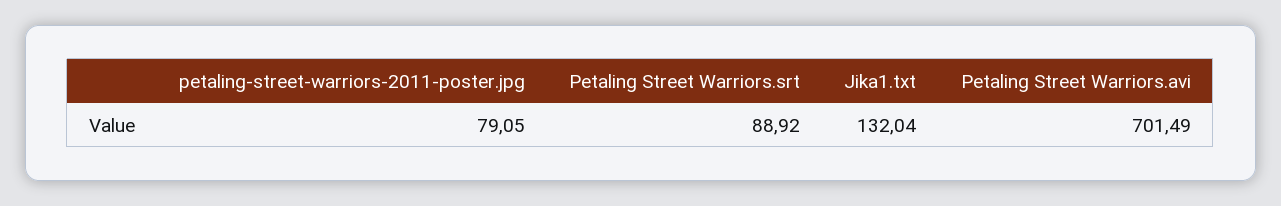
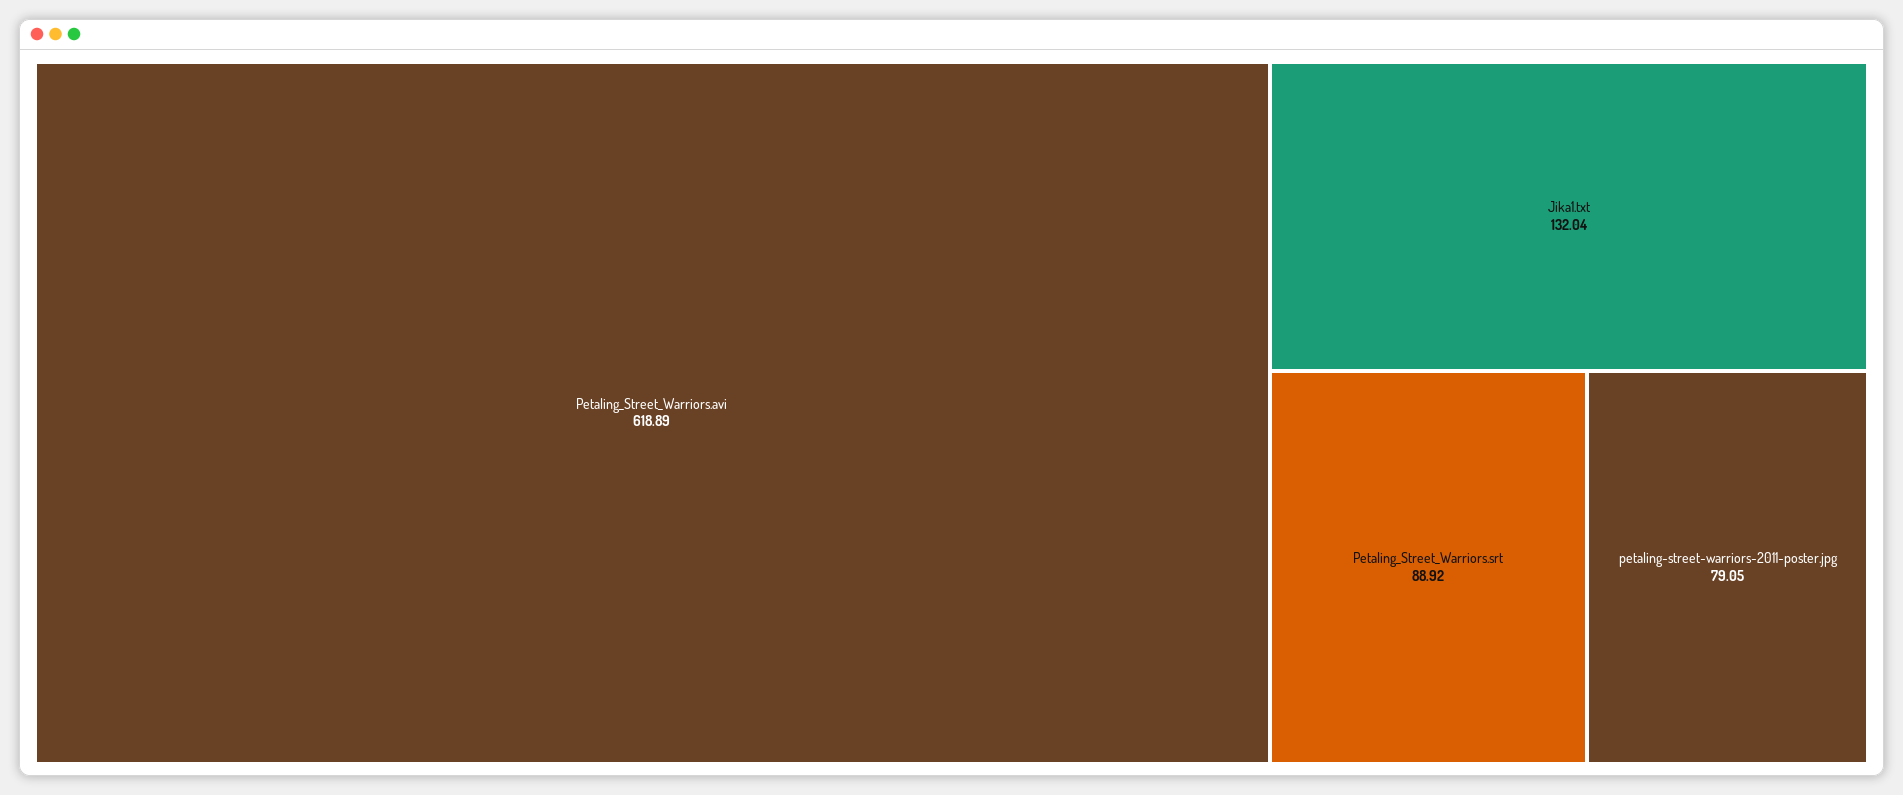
  {
    "petaling-street-warriors-2011-poster.jpg": 79.05,
    "Petaling Street Warriors.srt": 88.92,
    "Jika1.txt": 132.04,
-   "Petaling Street Warriors.avi": 701.49
+   "Petaling Street Warriors.avi": 618.89
  }

